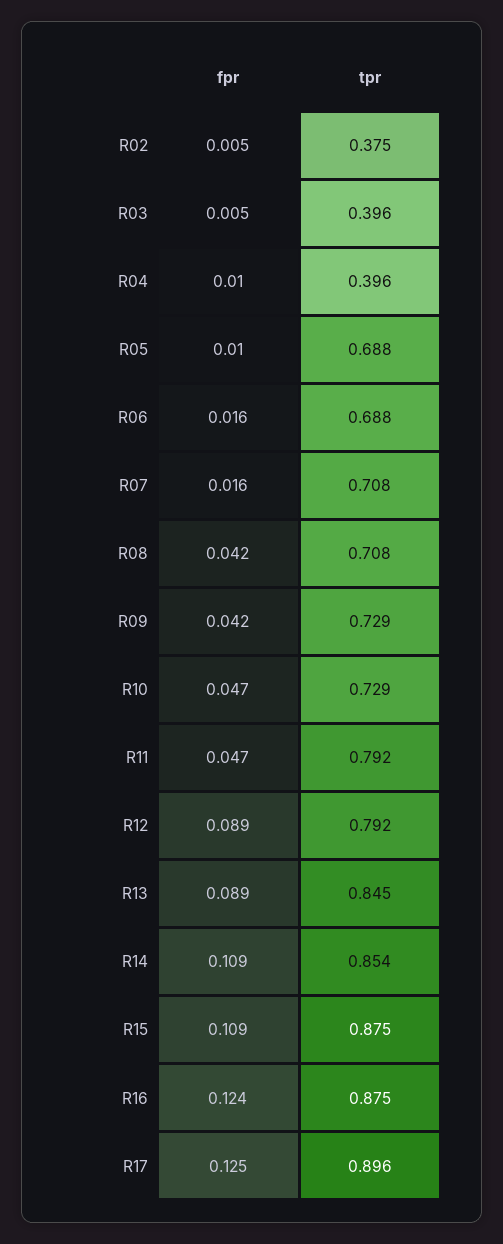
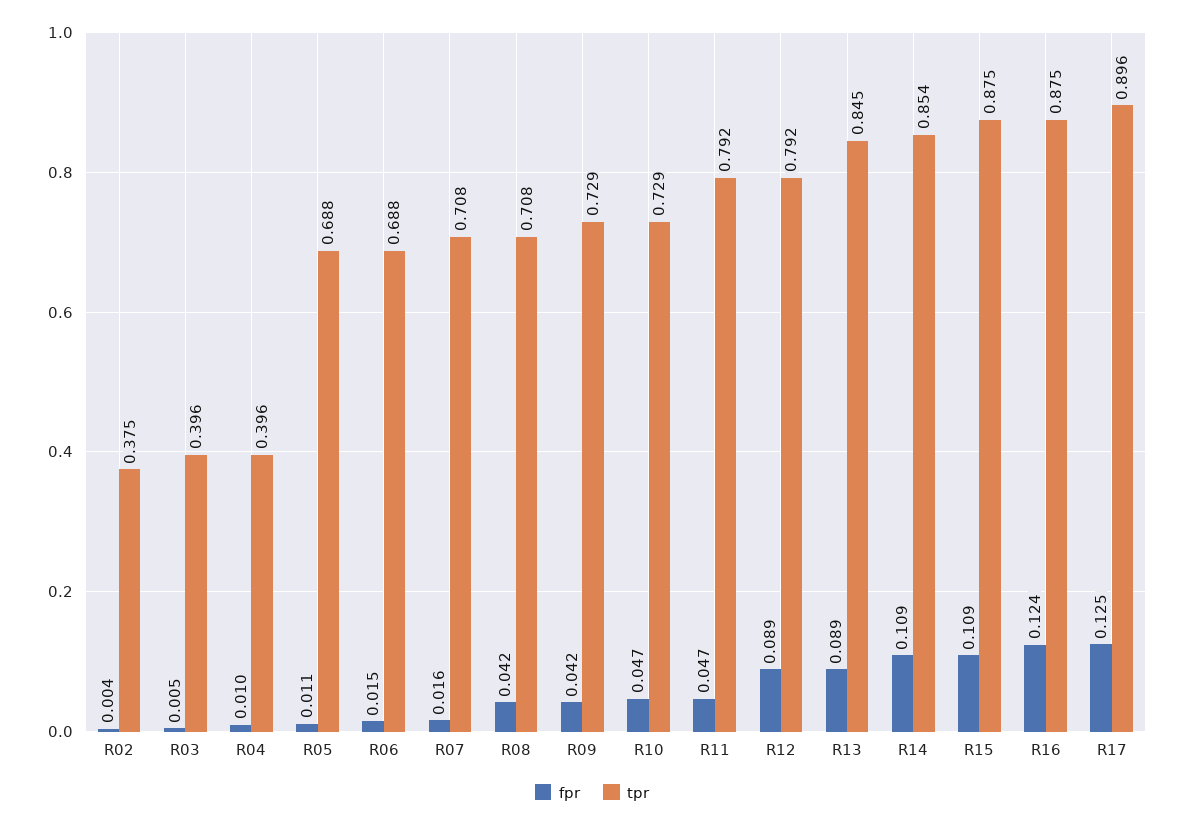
  {
    "fpr": {
-     "R02": 0.005,
+     "R02": 0.004,
      "R03": 0.005,
      "R04": 0.01,
-     "R05": 0.01,
+     "R05": 0.011,
-     "R06": 0.016,
+     "R06": 0.015,
      "R07": 0.016,
      "R08": 0.042,
      "R09": 0.042,
      "R10": 0.047,
      "R11": 0.047,
      "R12": 0.089,
      "R13": 0.089,
      "R14": 0.109,
      "R15": 0.109,
      "R16": 0.124,
      "R17": 0.125
    },
    "tpr": {
      "R02": 0.375,
      "R03": 0.396,
      "R04": 0.396,
      "R05": 0.688,
      "R06": 0.688,
      "R07": 0.708,
      "R08": 0.708,
      "R09": 0.729,
      "R10": 0.729,
      "R11": 0.792,
      "R12": 0.792,
      "R13": 0.845,
      "R14": 0.854,
      "R15": 0.875,
      "R16": 0.875,
      "R17": 0.896
    }
  }

